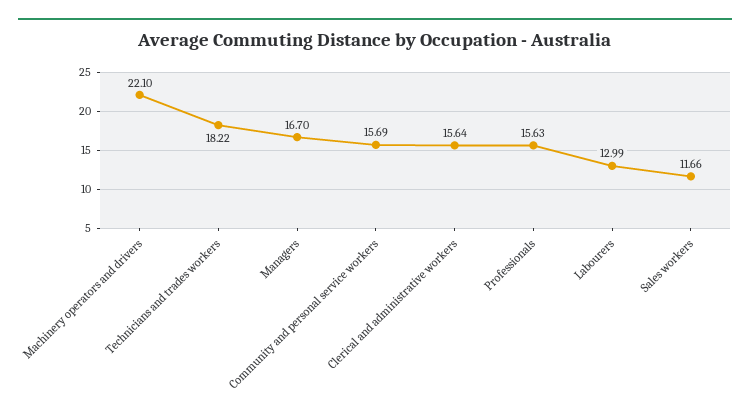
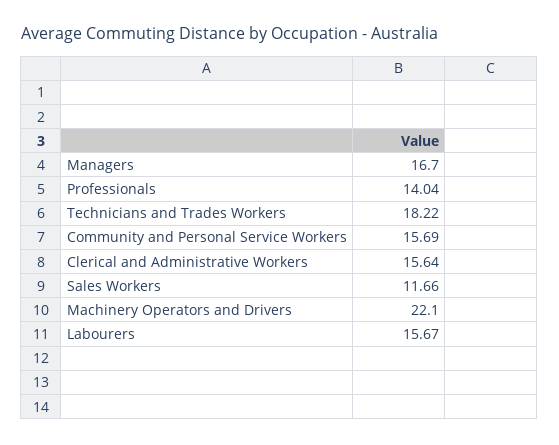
  {
    "Machinery operators and drivers": 22.1,
    "Technicians and trades workers": 18.22,
    "Managers": 16.7,
    "Community and personal service workers": 15.69,
    "Clerical and administrative workers": 15.64,
-   "Professionals": 15.63,
+   "Professionals": 14.04,
-   "Labourers": 12.99,
+   "Labourers": 15.67,
    "Sales workers": 11.66
  }

